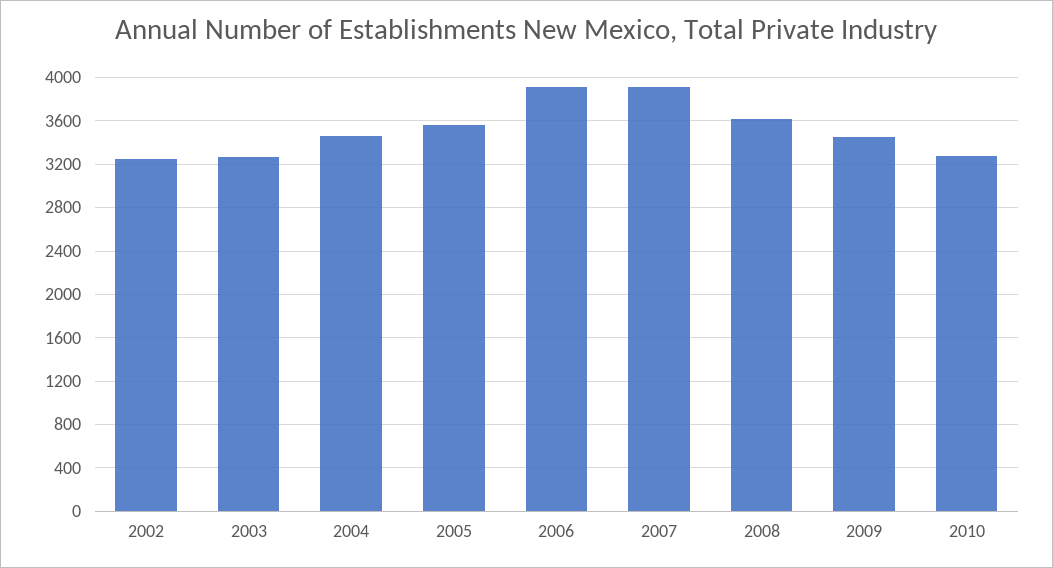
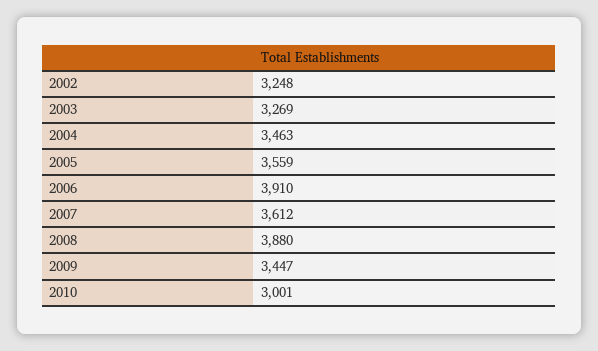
  {
    "2002": 3248,
    "2003": 3269,
    "2004": 3463,
    "2005": 3559,
    "2006": 3910,
-   "2007": 3900,
+   "2007": 3612,
-   "2008": 3600,
+   "2008": 3880,
    "2009": 3447,
-   "2010": 3300
+   "2010": 3001
  }

